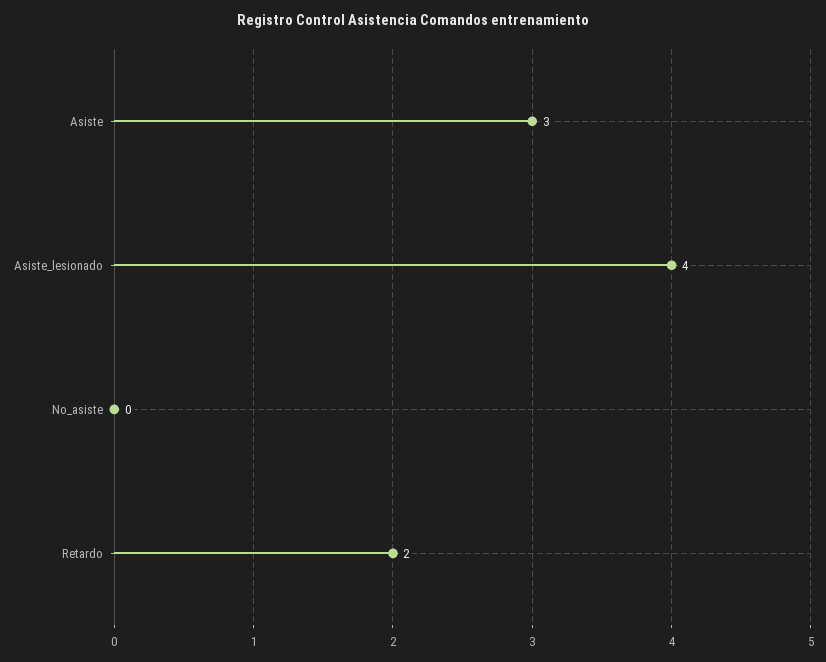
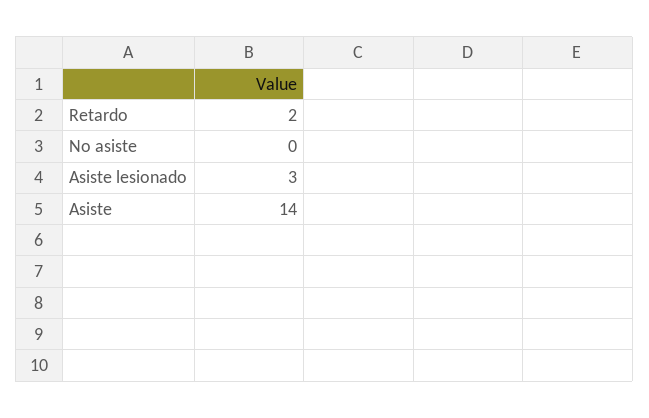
  {
-   "Asiste": 3,
+   "Asiste": 14,
-   "Asiste_lesionado": 4,
+   "Asiste_lesionado": 3,
    "No_asiste": 0,
    "Retardo": 2
  }

